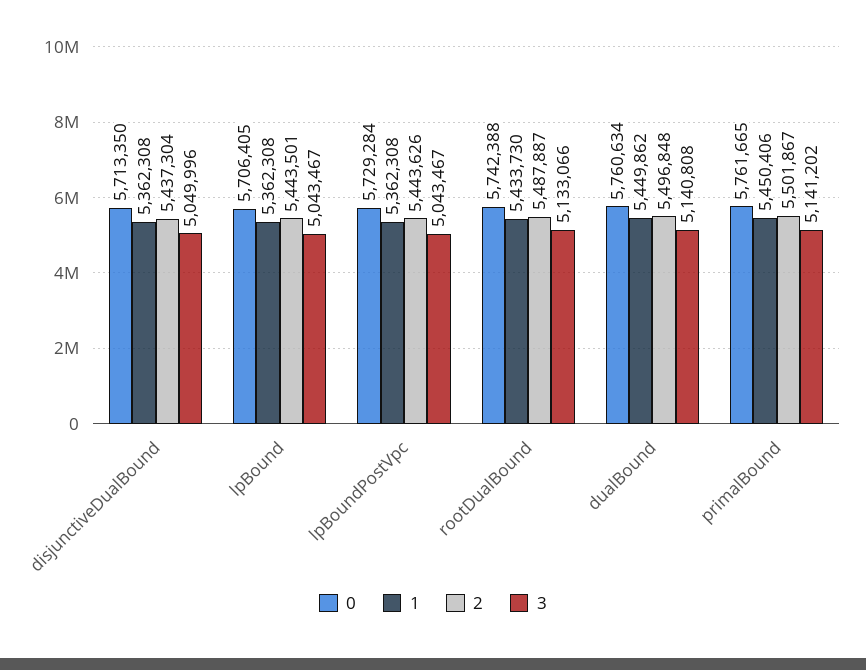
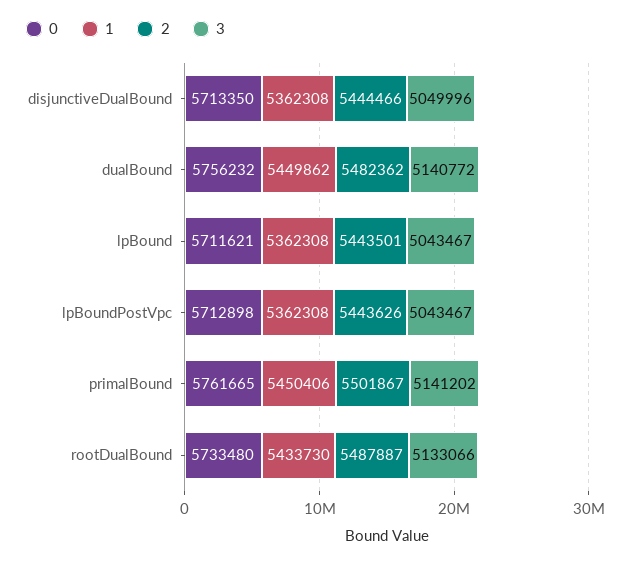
  {
    "0": {
      "disjunctiveDualBound": 5713350,
-     "lpBound": 5706405,
+     "lpBound": 5711621,
-     "lpBoundPostVpc": 5729284,
+     "lpBoundPostVpc": 5712898,
-     "rootDualBound": 5742388,
+     "rootDualBound": 5733480,
-     "dualBound": 5760634,
+     "dualBound": 5756232,
      "primalBound": 5761665
    },
    "1": {
      "disjunctiveDualBound": 5362308,
      "lpBound": 5362308,
      "lpBoundPostVpc": 5362308,
      "rootDualBound": 5433730,
      "dualBound": 5449862,
      "primalBound": 5450406
    },
    "2": {
-     "disjunctiveDualBound": 5437304,
+     "disjunctiveDualBound": 5444466,
      "lpBound": 5443501,
      "lpBoundPostVpc": 5443626,
      "rootDualBound": 5487887,
-     "dualBound": 5496848,
+     "dualBound": 5482362,
      "primalBound": 5501867
    },
    "3": {
      "disjunctiveDualBound": 5049996,
      "lpBound": 5043467,
      "lpBoundPostVpc": 5043467,
      "rootDualBound": 5133066,
-     "dualBound": 5140808,
+     "dualBound": 5140772,
      "primalBound": 5141202
    }
  }

